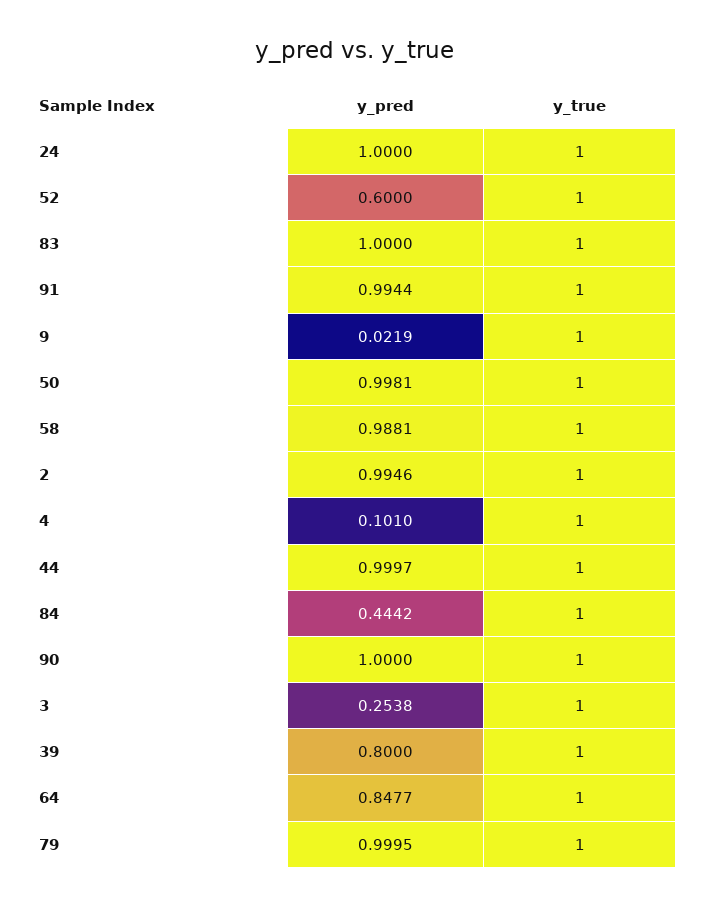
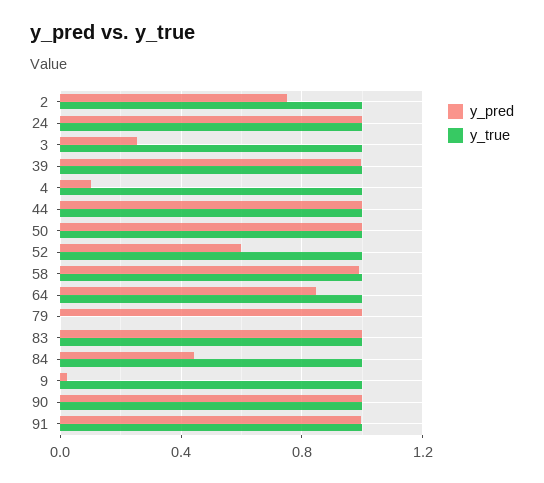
  {
    "y_pred": {
      "24": 1,
      "52": 0.6,
      "83": 1,
      "91": 0.9944,
      "9": 0.0219,
      "50": 0.9981,
      "58": 0.9881,
-     "2": 0.9946,
+     "2": 0.75,
      "4": 0.101,
      "44": 0.9997,
      "84": 0.4442,
      "90": 1,
      "3": 0.2538,
-     "39": 0.8,
+     "39": 1,
      "64": 0.8477,
      "79": 0.9995
    },
    "y_true": {
      "24": 1,
      "52": 1,
      "83": 1,
      "91": 1,
      "9": 1,
      "50": 1,
      "58": 1,
      "2": 1,
      "4": 1,
      "44": 1,
      "84": 1,
      "90": 1,
      "3": 1,
      "39": 1,
      "64": 1,
-     "79": 1
+     "79": 0
    }
  }

